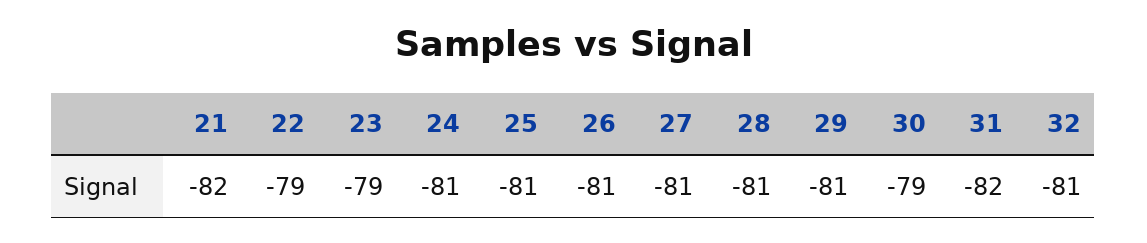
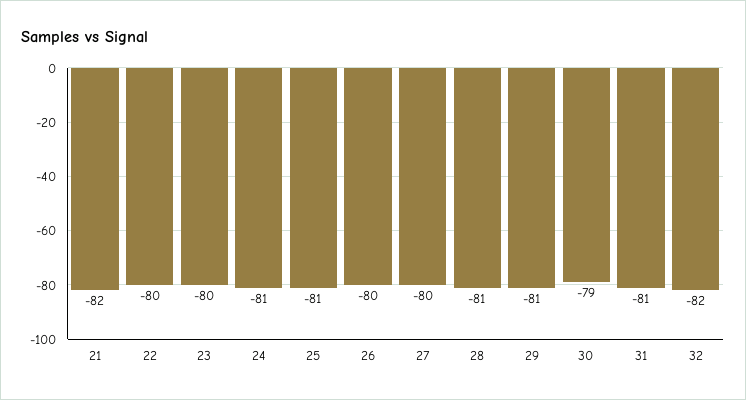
  {
    "21": -82,
-   "22": -79,
+   "22": -80,
-   "23": -79,
+   "23": -80,
    "24": -81,
    "25": -81,
-   "26": -81,
+   "26": -80,
-   "27": -81,
+   "27": -80,
    "28": -81,
    "29": -81,
    "30": -79,
-   "31": -82,
+   "31": -81,
-   "32": -81
+   "32": -82
  }

